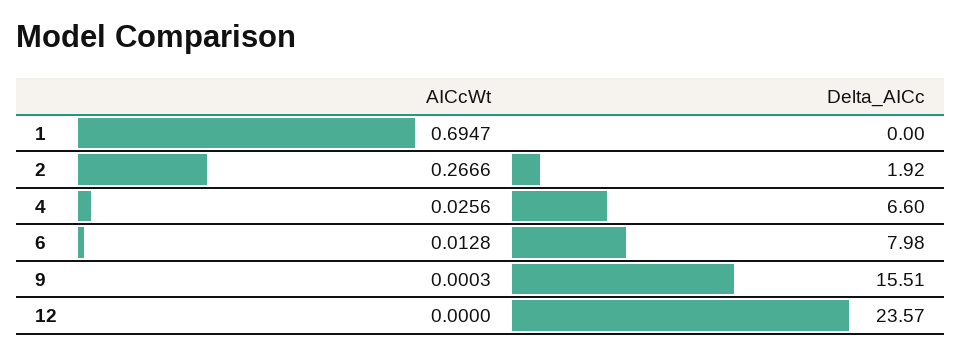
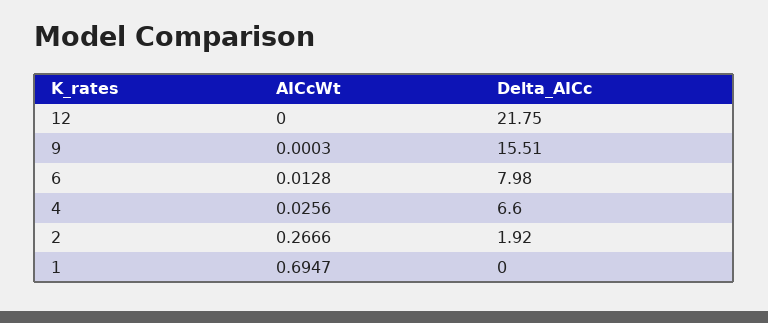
  {
    "AICcWt": {
      "1": 0.6947,
      "2": 0.2666,
      "4": 0.0256,
      "6": 0.0128,
      "9": 0.0003,
      "12": 0
    },
    "Delta_AICc": {
      "1": 0,
      "2": 1.92,
      "4": 6.6,
      "6": 7.98,
      "9": 15.51,
-     "12": 23.57
+     "12": 21.75
    }
  }

